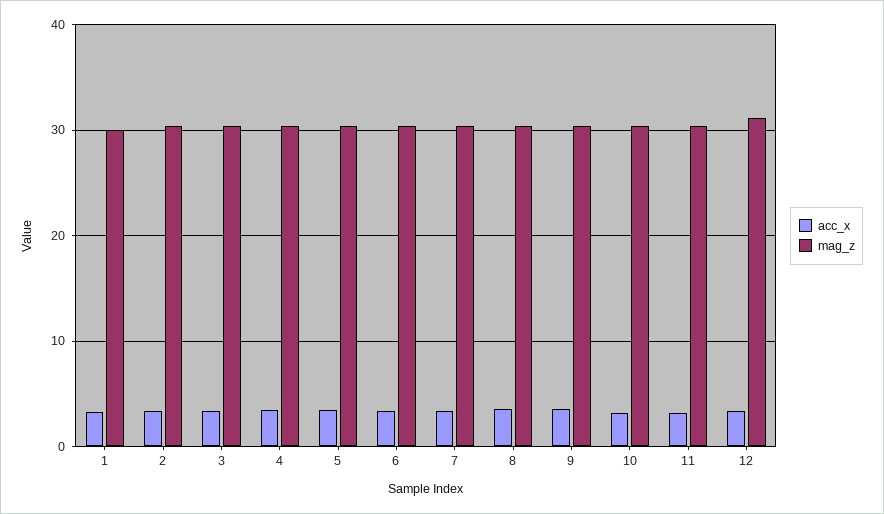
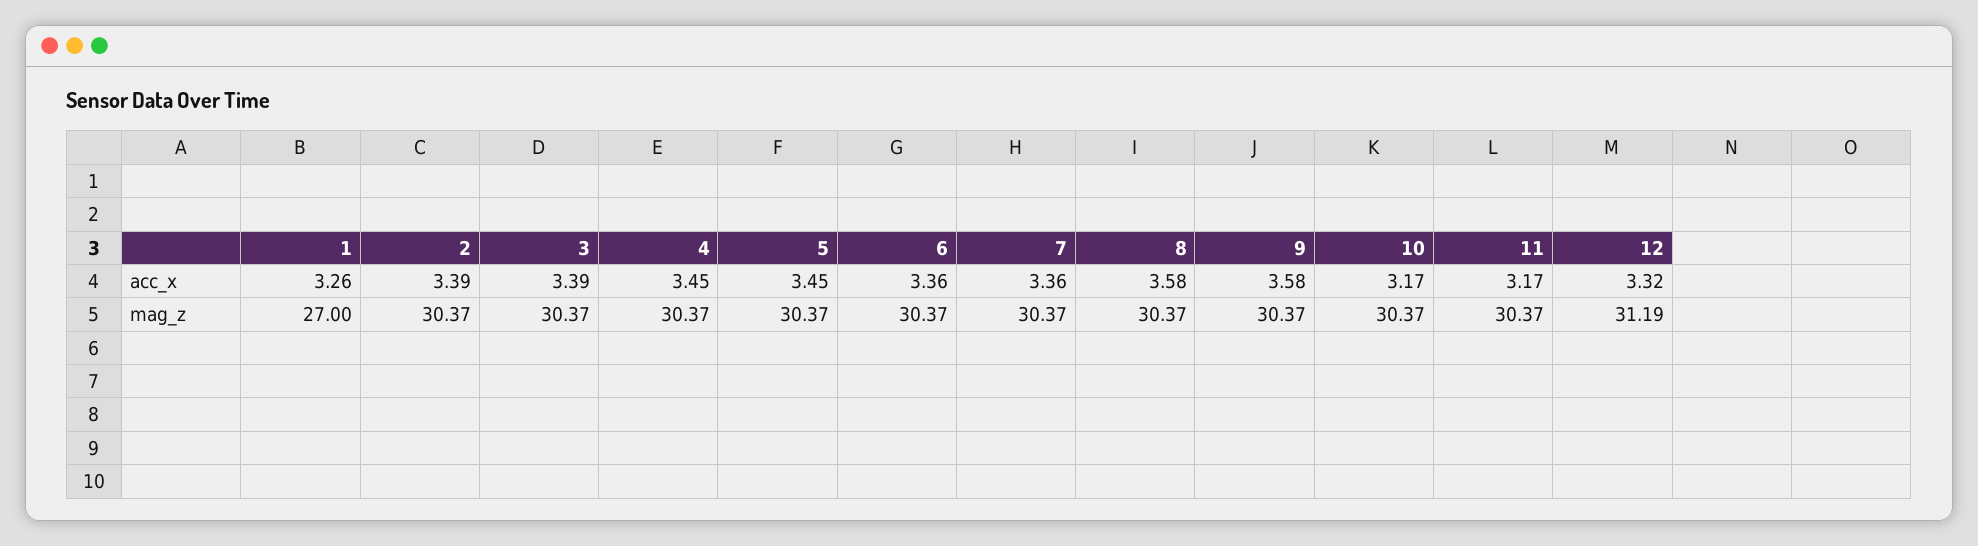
  {
    "acc_x": {
      "1": 3.26,
      "2": 3.39,
      "3": 3.39,
      "4": 3.45,
      "5": 3.45,
      "6": 3.36,
      "7": 3.36,
      "8": 3.58,
      "9": 3.58,
      "10": 3.17,
      "11": 3.17,
      "12": 3.32
    },
    "mag_z": {
-     "1": 30,
+     "1": 27,
      "2": 30.37,
      "3": 30.37,
      "4": 30.37,
      "5": 30.37,
      "6": 30.37,
      "7": 30.37,
      "8": 30.37,
      "9": 30.37,
      "10": 30.37,
      "11": 30.37,
      "12": 31.19
    }
  }

